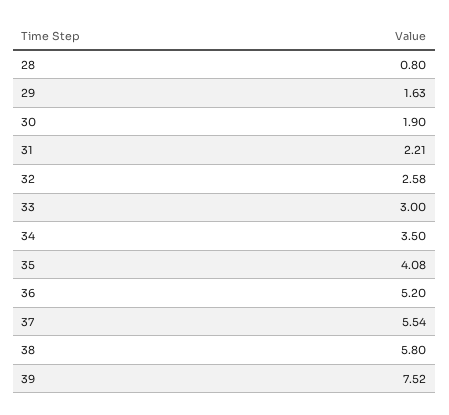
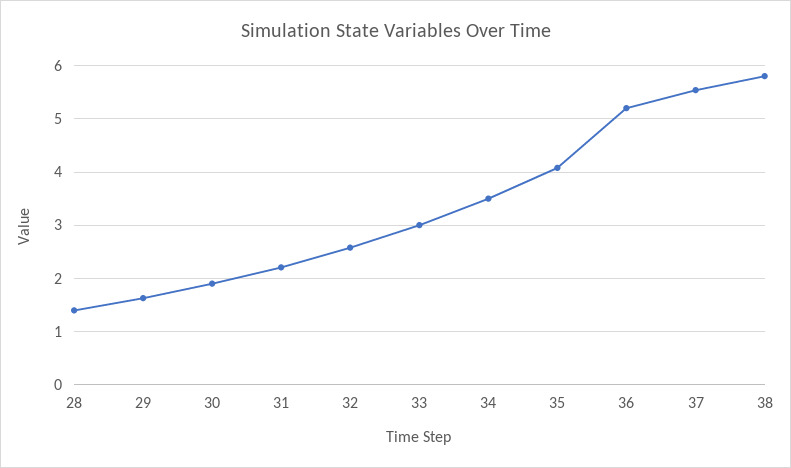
  {
-   "28": 0.8,
+   "28": 1.4,
    "29": 1.63,
    "30": 1.9,
    "31": 2.21,
    "32": 2.58,
    "33": 3,
    "34": 3.5,
    "35": 4.08,
    "36": 5.2,
    "37": 5.54,
-   "38": 5.8,
+   "38": 5.8
-   "39": 7.52
  }

